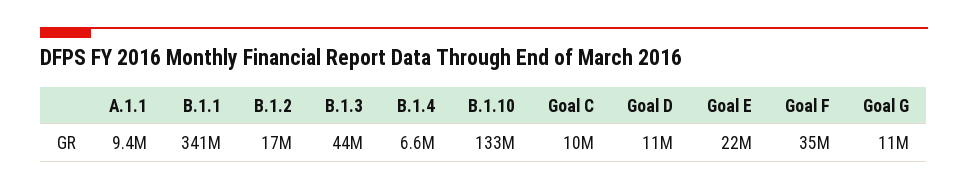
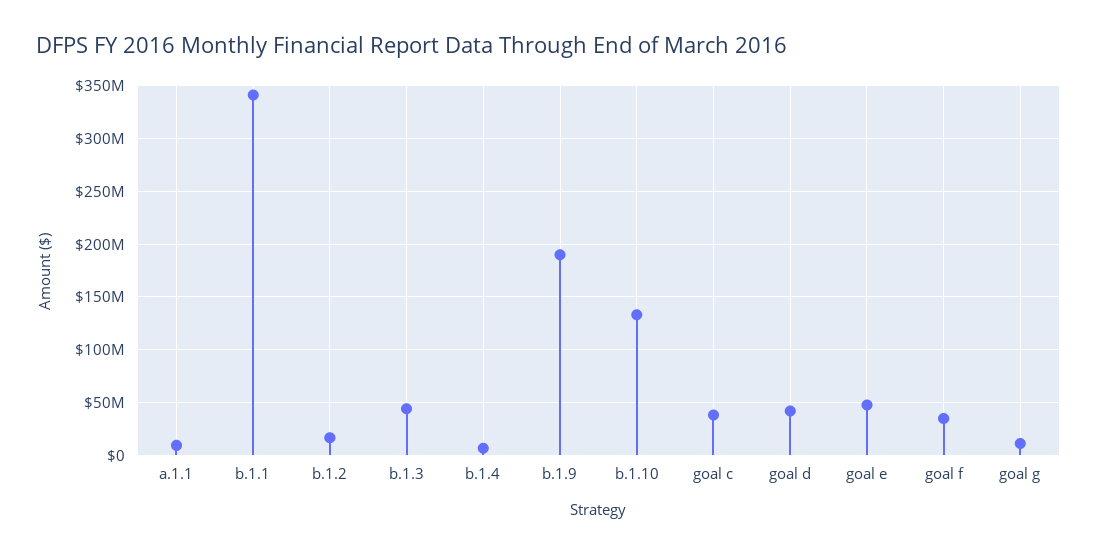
  {
    "A.1.1": 9400000,
    "B.1.1": 341000000,
    "B.1.2": 17000000,
    "B.1.3": 44000000,
    "B.1.4": 6600000,
    "B.1.10": 133000000,
-   "Goal C": 10000000,
+   "Goal C": 40000000,
-   "Goal D": 11000000,
+   "Goal D": 40000000,
-   "Goal E": 22000000,
+   "Goal E": 50000000,
    "Goal F": 35000000,
-   "Goal G": 11000000
+   "Goal G": 11000000,
+   "b.1.9": 190000000
  }

